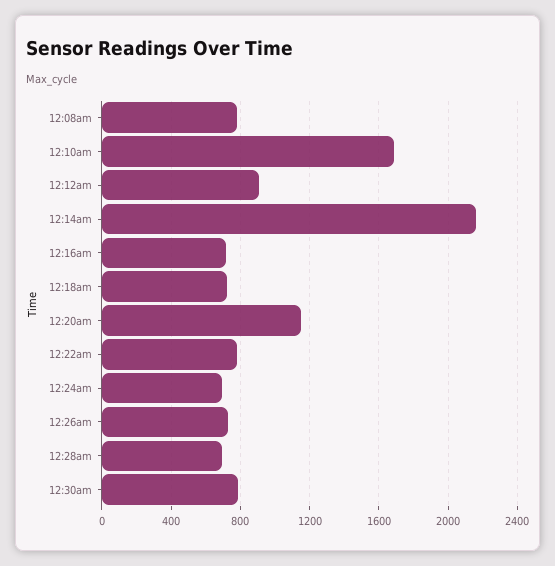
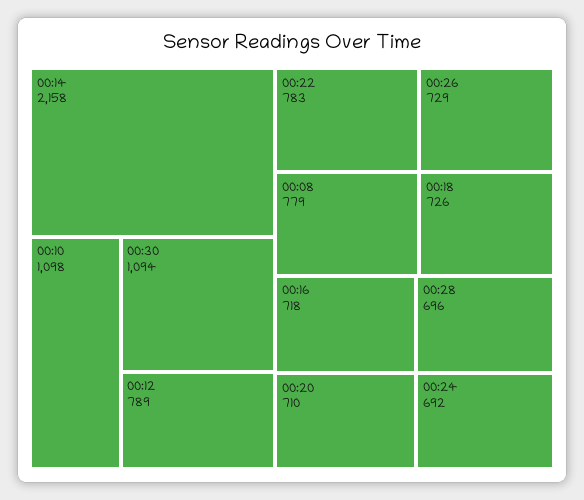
  {
    "12:08am": 779,
-   "12:10am": 1700,
+   "12:10am": 1098,
-   "12:12am": 900,
+   "12:12am": 789,
    "12:14am": 2158,
    "12:16am": 718,
    "12:18am": 726,
-   "12:20am": 1150,
+   "12:20am": 710,
    "12:22am": 783,
    "12:24am": 692,
    "12:26am": 729,
    "12:28am": 696,
-   "12:30am": 800
+   "12:30am": 1094
  }

